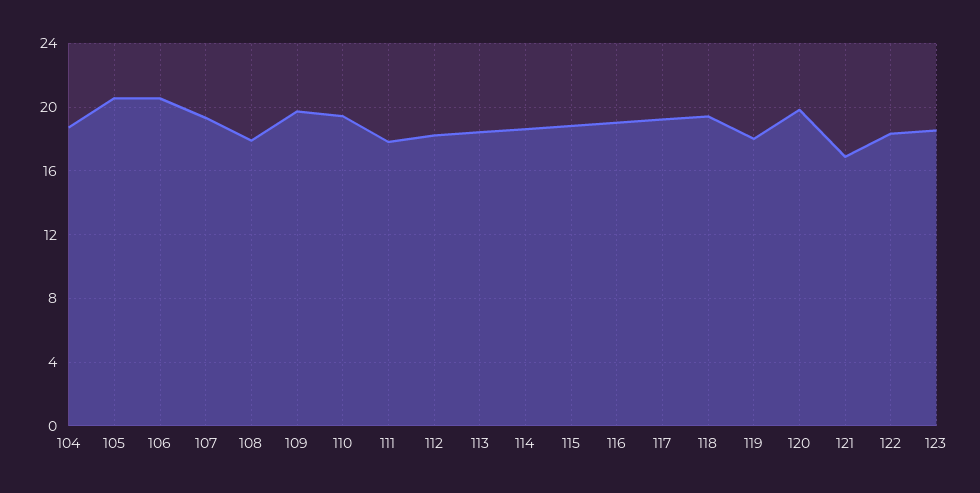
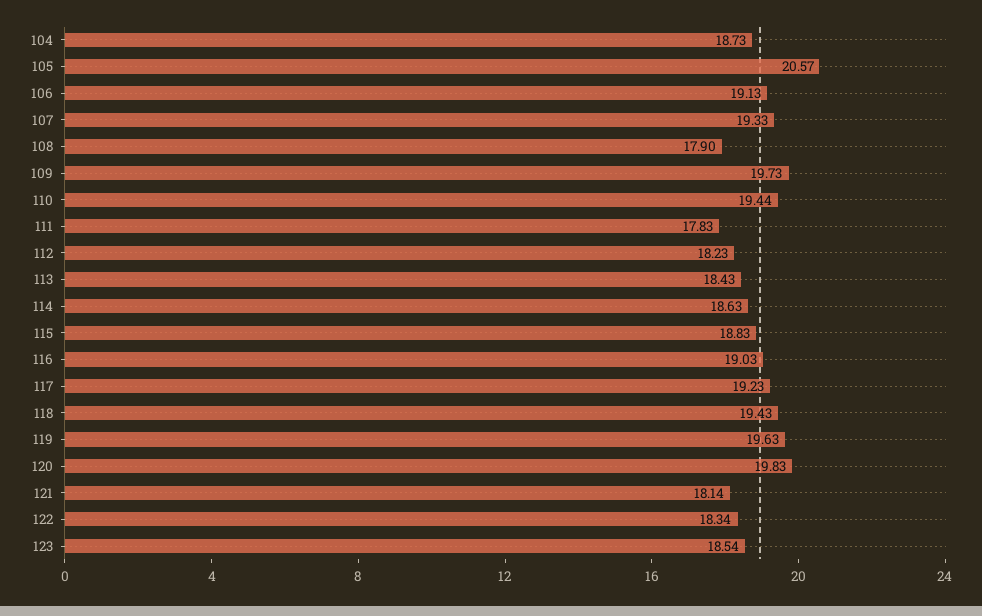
  {
    "104": 18.73,
    "105": 20.57,
-   "106": 20.5,
+   "106": 19.13,
    "107": 19.33,
    "108": 17.9,
    "109": 19.73,
    "110": 19.44,
    "111": 17.83,
    "112": 18.23,
    "113": 18.43,
    "114": 18.63,
    "115": 18.83,
    "116": 19.03,
    "117": 19.23,
    "118": 19.43,
-   "119": 18,
+   "119": 19.63,
    "120": 19.83,
-   "121": 17,
+   "121": 18.14,
    "122": 18.34,
    "123": 18.54
  }

